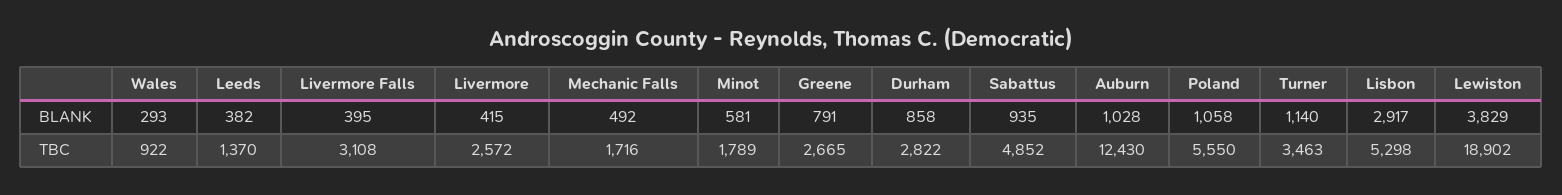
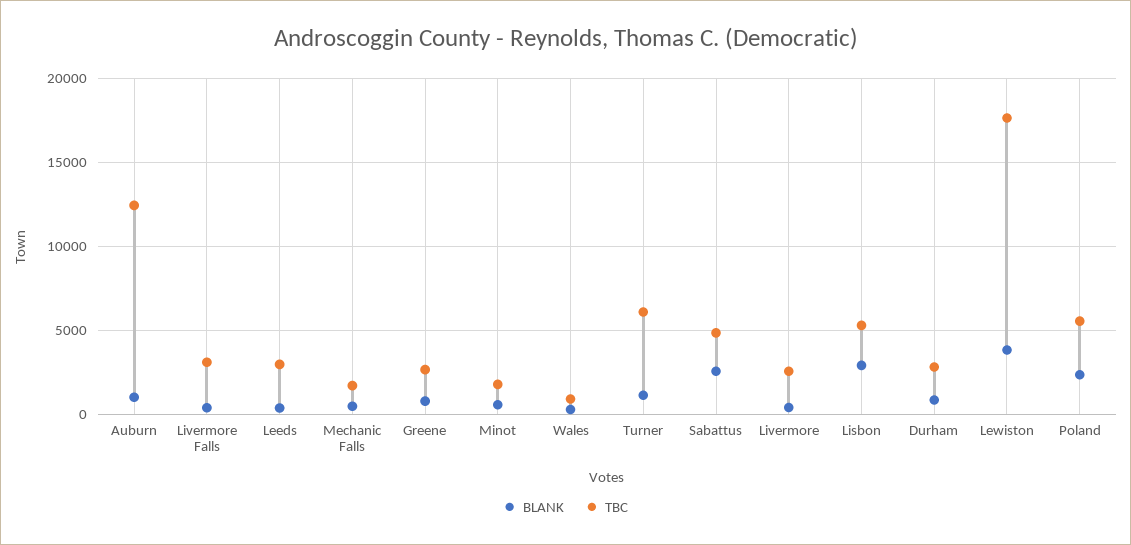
  {
    "BLANK": {
      "Wales": 293,
      "Leeds": 382,
      "Livermore Falls": 395,
      "Livermore": 415,
      "Mechanic Falls": 492,
      "Minot": 581,
      "Greene": 791,
      "Durham": 858,
-     "Sabattus": 935,
+     "Sabattus": 2500,
      "Auburn": 1028,
-     "Poland": 1058,
+     "Poland": 2500,
      "Turner": 1140,
      "Lisbon": 2917,
      "Lewiston": 3829
    },
    "TBC": {
      "Wales": 922,
-     "Leeds": 1370,
+     "Leeds": 3000,
      "Livermore Falls": 3108,
      "Livermore": 2572,
      "Mechanic Falls": 1716,
      "Minot": 1789,
      "Greene": 2665,
      "Durham": 2822,
      "Sabattus": 4852,
      "Auburn": 12430,
      "Poland": 5550,
-     "Turner": 3463,
+     "Turner": 6000,
      "Lisbon": 5298,
-     "Lewiston": 18902
+     "Lewiston": 17500
    }
  }

